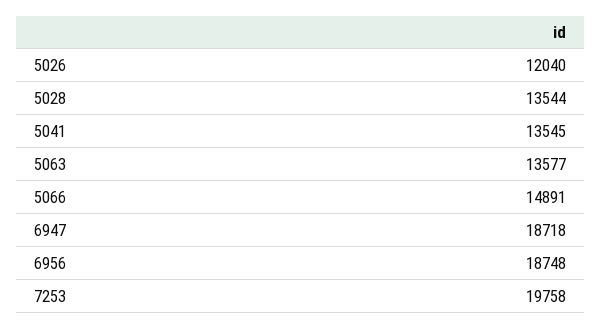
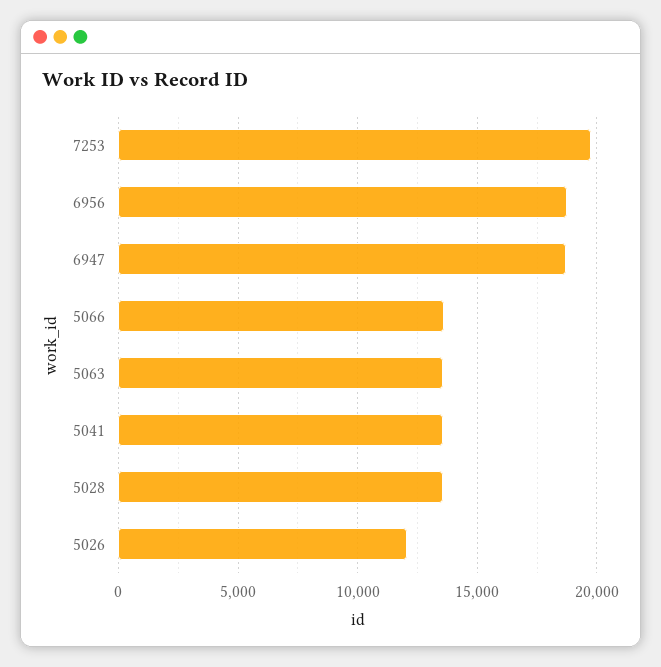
  {
    "5026": 12040,
    "5028": 13544,
    "5041": 13545,
    "5063": 13577,
-   "5066": 14891,
+   "5066": 13500,
    "6947": 18718,
    "6956": 18748,
    "7253": 19758
  }

